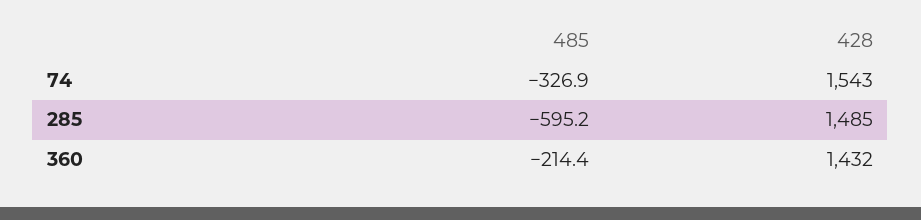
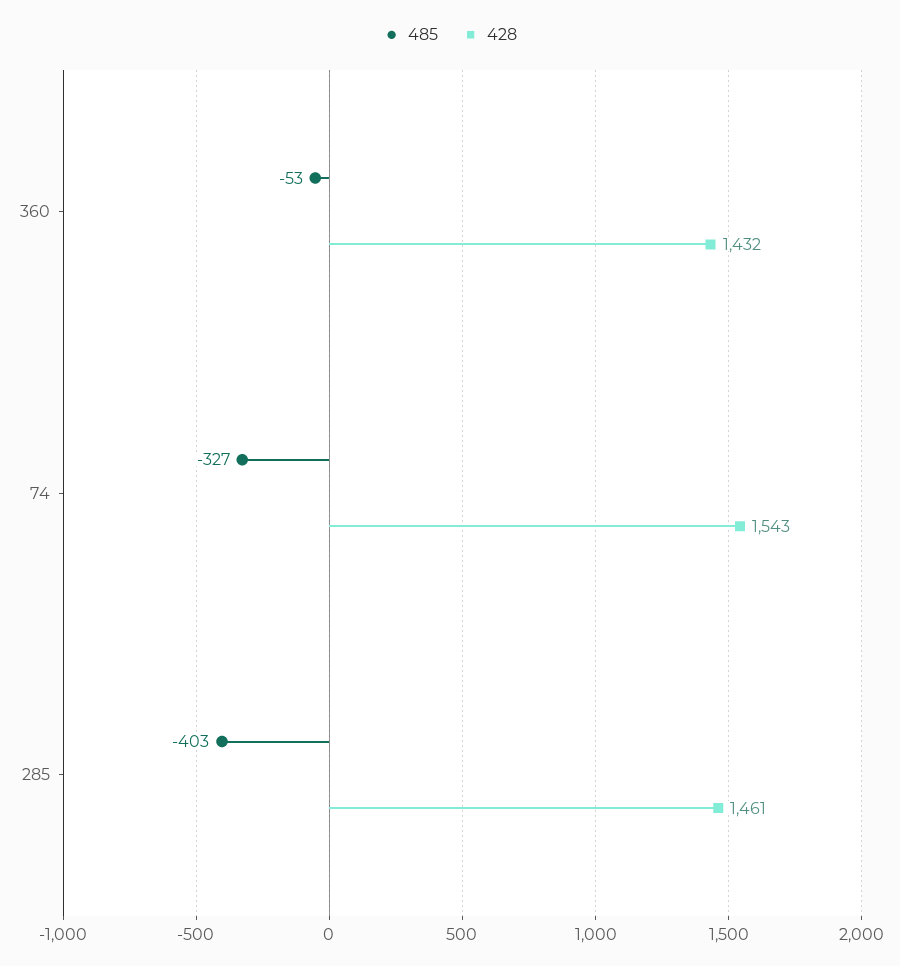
  {
    "485": {
      "74": -326.9,
-     "285": -595.2,
+     "285": -403,
-     "360": -214.4
+     "360": -53
    },
    "428": {
      "74": 1543,
-     "285": 1485,
+     "285": 1461,
      "360": 1432
    }
  }

